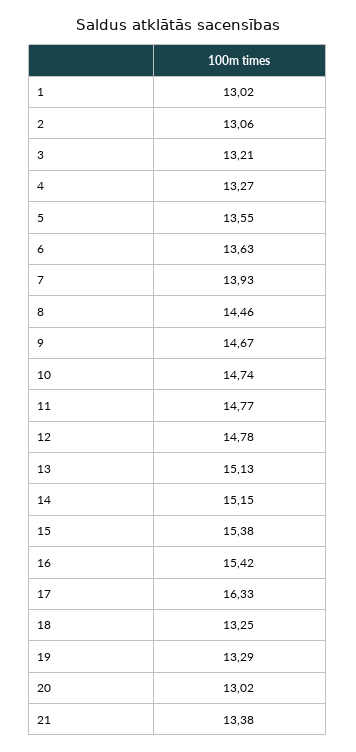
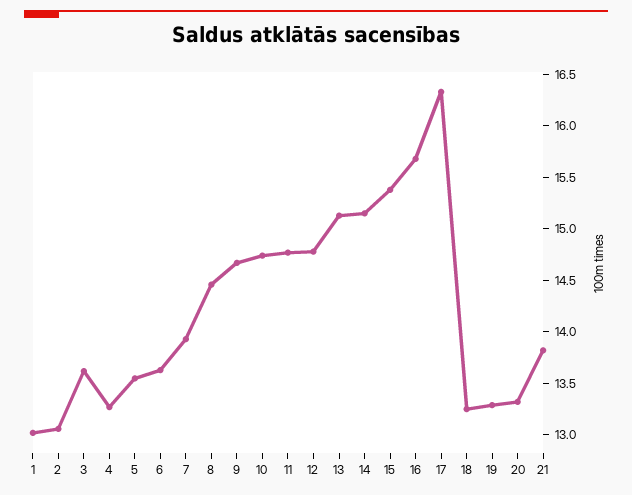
  {
    "1": 13.02,
    "2": 13.06,
-   "3": 13.21,
+   "3": 13.6,
    "4": 13.27,
    "5": 13.55,
    "6": 13.63,
    "7": 13.93,
    "8": 14.46,
    "9": 14.67,
    "10": 14.74,
    "11": 14.77,
    "12": 14.78,
    "13": 15.13,
    "14": 15.15,
    "15": 15.38,
-   "16": 15.42,
+   "16": 15.7,
    "17": 16.33,
    "18": 13.25,
    "19": 13.29,
-   "20": 13.02,
+   "20": 13.3,
-   "21": 13.38
+   "21": 13.8
  }

